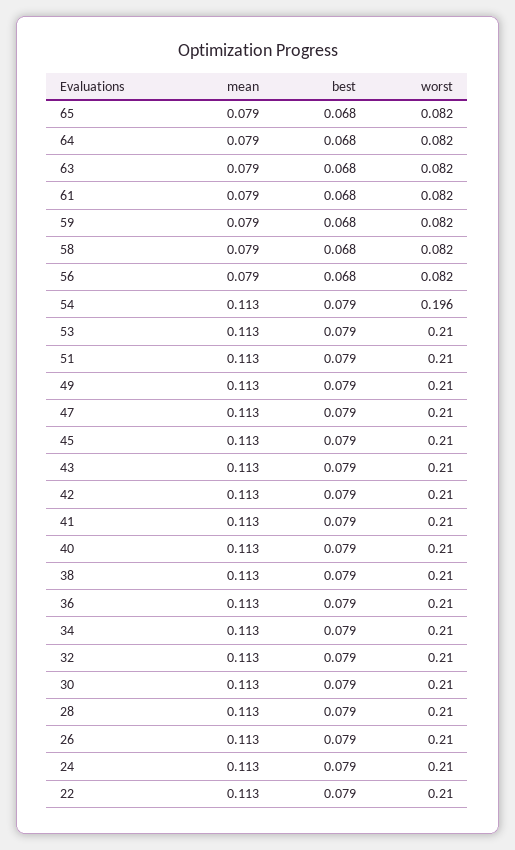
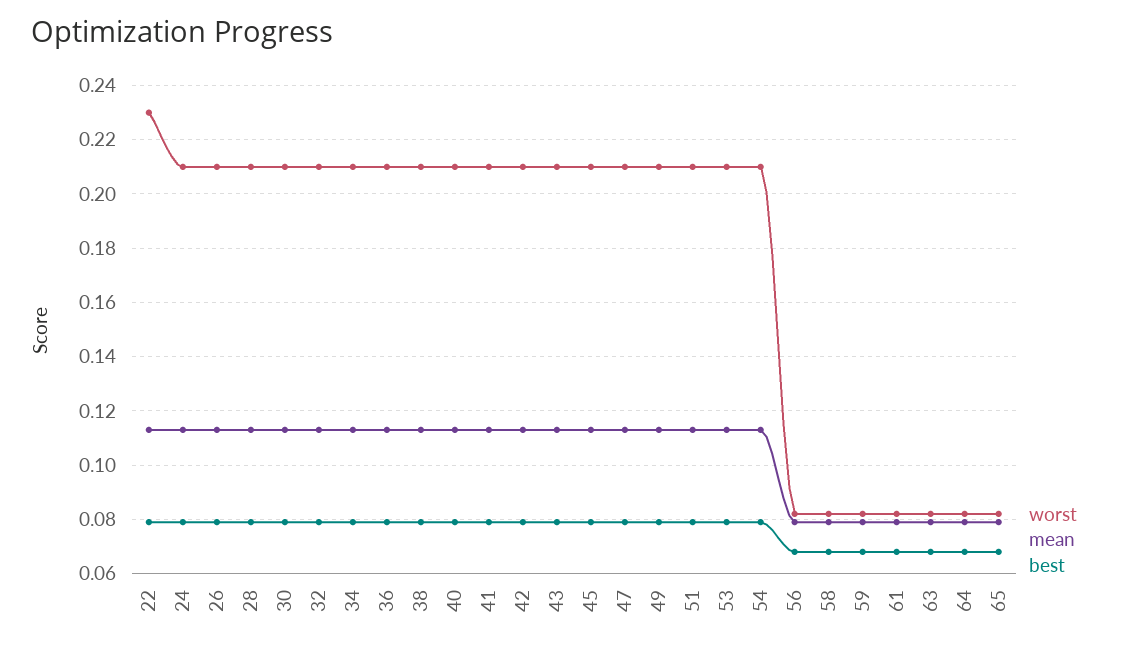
  {
    "mean": {
      "65": 0.079,
      "64": 0.079,
      "63": 0.079,
      "61": 0.079,
      "59": 0.079,
      "58": 0.079,
      "56": 0.079,
      "54": 0.113,
      "53": 0.113,
      "51": 0.113,
      "49": 0.113,
      "47": 0.113,
      "45": 0.113,
      "43": 0.113,
      "42": 0.113,
      "41": 0.113,
      "40": 0.113,
      "38": 0.113,
      "36": 0.113,
      "34": 0.113,
      "32": 0.113,
      "30": 0.113,
      "28": 0.113,
      "26": 0.113,
      "24": 0.113,
      "22": 0.113
    },
    "best": {
      "65": 0.068,
      "64": 0.068,
      "63": 0.068,
      "61": 0.068,
      "59": 0.068,
      "58": 0.068,
      "56": 0.068,
      "54": 0.079,
      "53": 0.079,
      "51": 0.079,
      "49": 0.079,
      "47": 0.079,
      "45": 0.079,
      "43": 0.079,
      "42": 0.079,
      "41": 0.079,
      "40": 0.079,
      "38": 0.079,
      "36": 0.079,
      "34": 0.079,
      "32": 0.079,
      "30": 0.079,
      "28": 0.079,
      "26": 0.079,
      "24": 0.079,
      "22": 0.079
    },
    "worst": {
      "65": 0.082,
      "64": 0.082,
      "63": 0.082,
      "61": 0.082,
      "59": 0.082,
      "58": 0.082,
      "56": 0.082,
-     "54": 0.196,
+     "54": 0.21,
      "53": 0.21,
      "51": 0.21,
      "49": 0.21,
      "47": 0.21,
      "45": 0.21,
      "43": 0.21,
      "42": 0.21,
      "41": 0.21,
      "40": 0.21,
      "38": 0.21,
      "36": 0.21,
      "34": 0.21,
      "32": 0.21,
      "30": 0.21,
      "28": 0.21,
      "26": 0.21,
      "24": 0.21,
-     "22": 0.21
+     "22": 0.23
    }
  }

